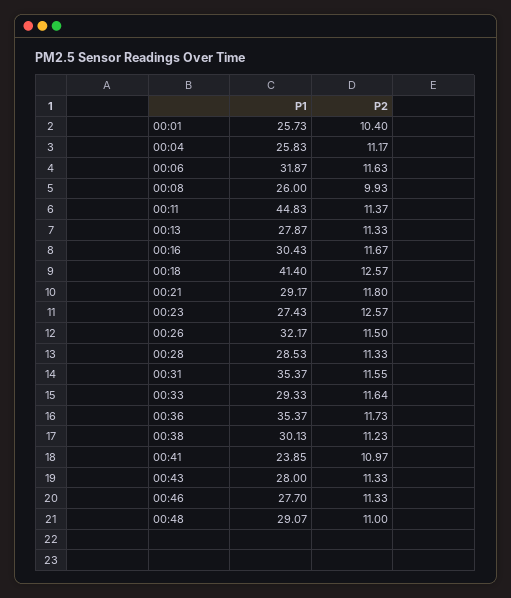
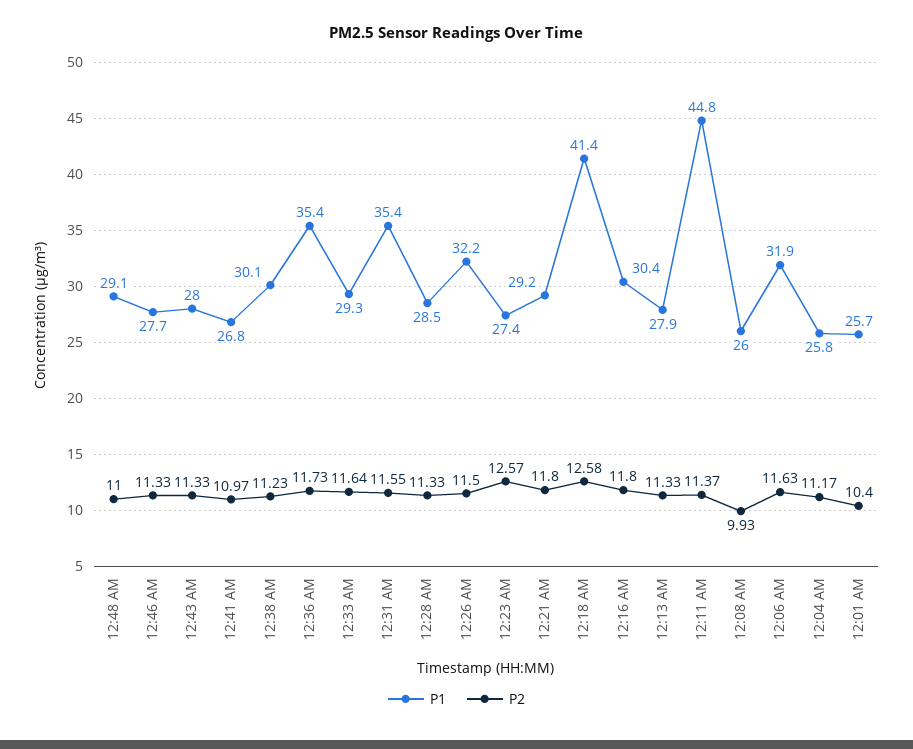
  {
    "P1": {
      "00:01": 25.73,
      "00:04": 25.83,
      "00:06": 31.87,
      "00:08": 26,
      "00:11": 44.83,
      "00:13": 27.87,
      "00:16": 30.43,
      "00:18": 41.4,
      "00:21": 29.17,
      "00:23": 27.43,
      "00:26": 32.17,
      "00:28": 28.53,
      "00:31": 35.37,
      "00:33": 29.33,
      "00:36": 35.37,
      "00:38": 30.13,
-     "00:41": 23.85,
+     "00:41": 26.8,
      "00:43": 28,
      "00:46": 27.7,
      "00:48": 29.07
    },
    "P2": {
      "00:01": 10.4,
      "00:04": 11.17,
      "00:06": 11.63,
      "00:08": 9.93,
      "00:11": 11.37,
      "00:13": 11.33,
-     "00:16": 11.67,
+     "00:16": 11.8,
-     "00:18": 12.57,
+     "00:18": 12.58,
      "00:21": 11.8,
      "00:23": 12.57,
      "00:26": 11.5,
      "00:28": 11.33,
      "00:31": 11.55,
      "00:33": 11.64,
      "00:36": 11.73,
      "00:38": 11.23,
      "00:41": 10.97,
      "00:43": 11.33,
      "00:46": 11.33,
      "00:48": 11
    }
  }

